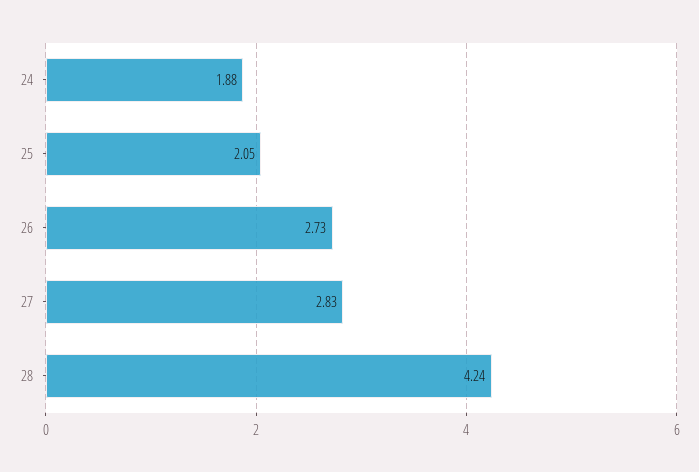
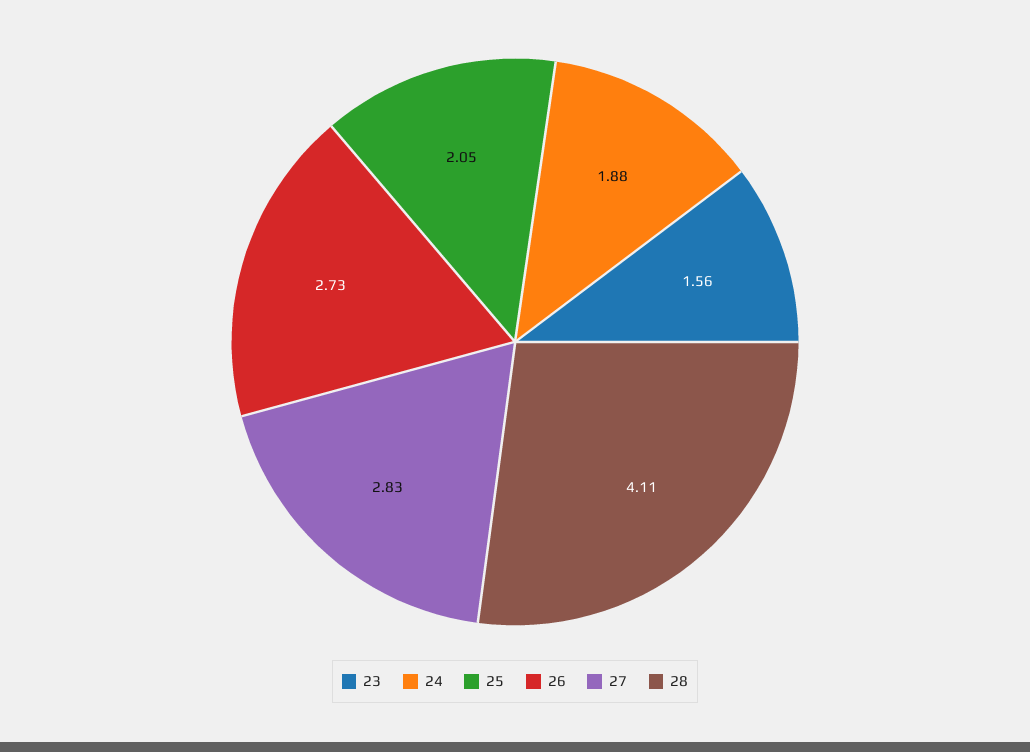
  {
    "24": 1.88,
    "25": 2.05,
    "26": 2.73,
    "27": 2.83,
-   "28": 4.24
+   "28": 4.11,
+   "23": 1.56
  }

